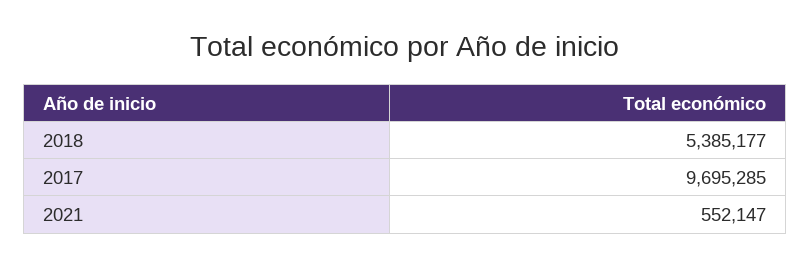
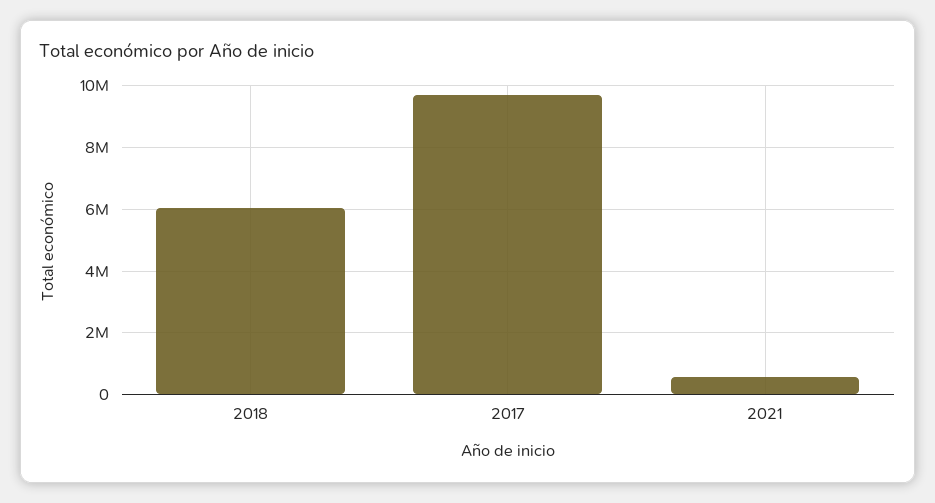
  {
-   "2018": 5385177,
+   "2018": 6000000,
    "2017": 9695285,
    "2021": 552147
  }

